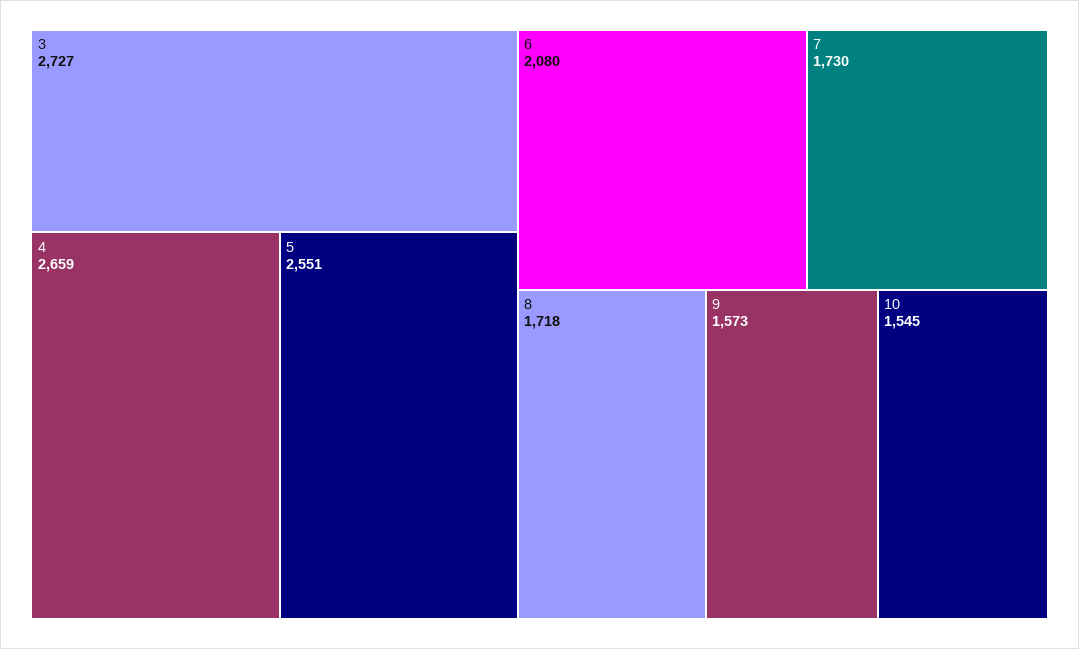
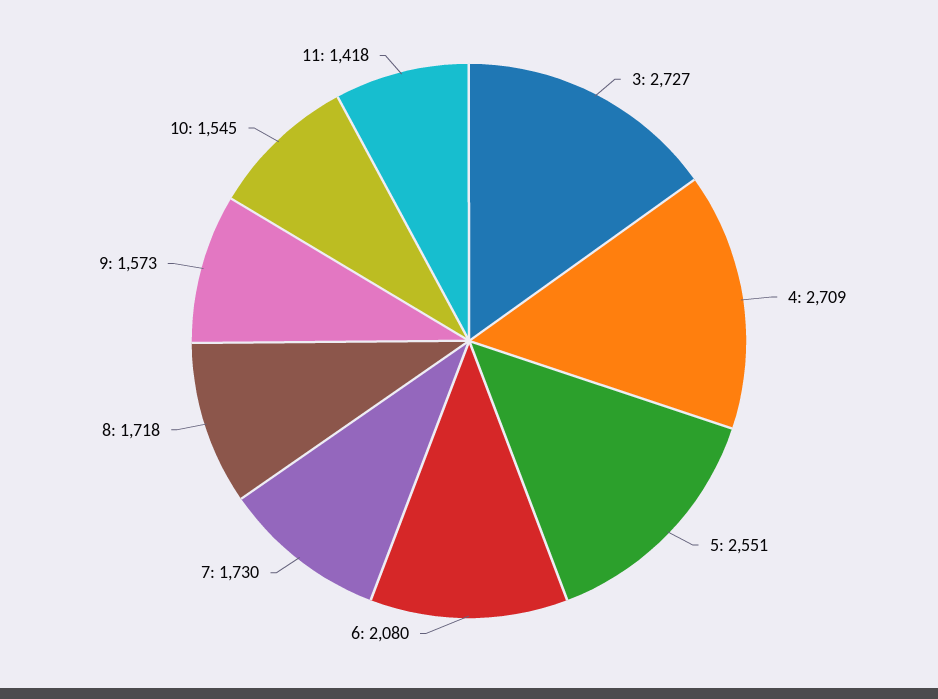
  {
    "3": 2727,
-   "4": 2659,
+   "4": 2709,
    "5": 2551,
    "6": 2080,
    "7": 1730,
    "8": 1718,
    "9": 1573,
-   "10": 1545
+   "10": 1545,
+   "11": 1418
  }

